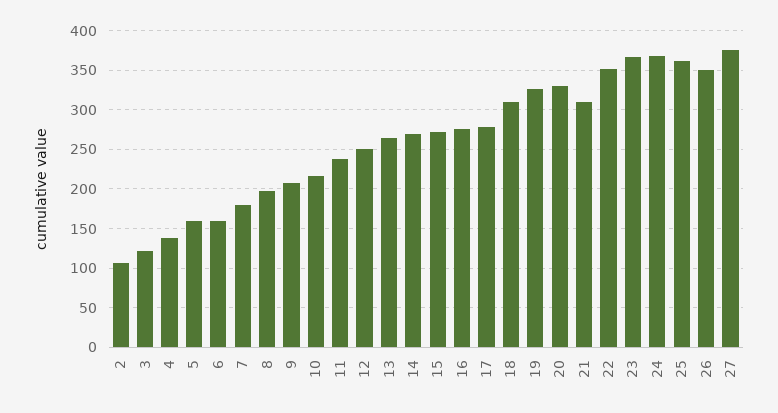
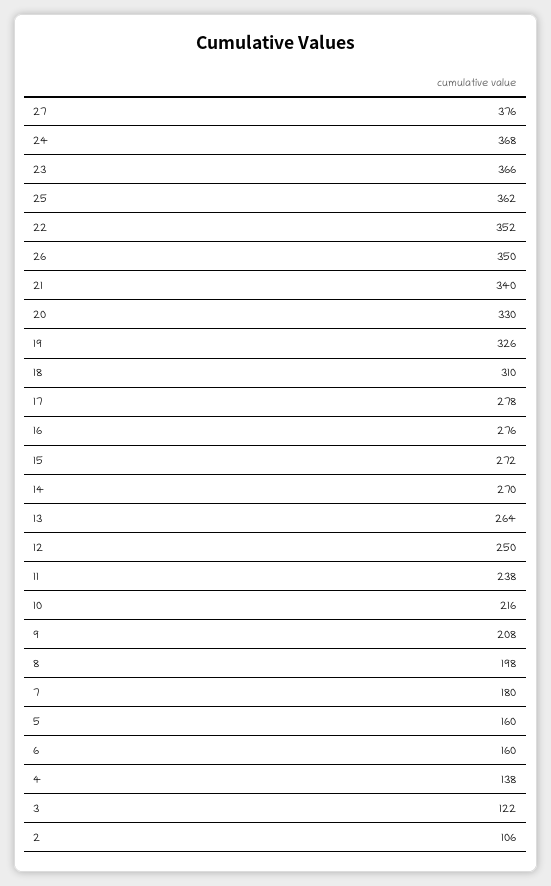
  {
    "2": 106,
    "3": 122,
    "4": 138,
    "5": 160,
    "6": 160,
    "7": 180,
    "8": 198,
    "9": 208,
    "10": 216,
    "11": 238,
    "12": 250,
    "13": 264,
    "14": 270,
    "15": 272,
    "16": 276,
    "17": 278,
    "18": 310,
    "19": 326,
    "20": 330,
-   "21": 310,
+   "21": 340,
    "22": 352,
    "23": 366,
    "24": 368,
    "25": 362,
    "26": 350,
    "27": 376
  }

